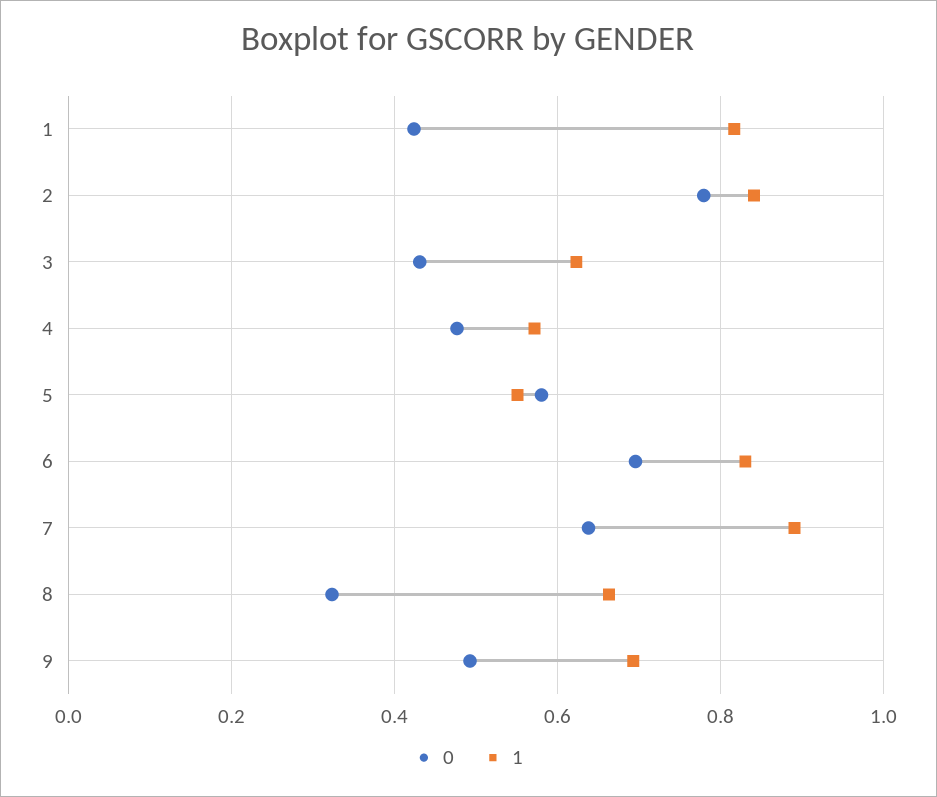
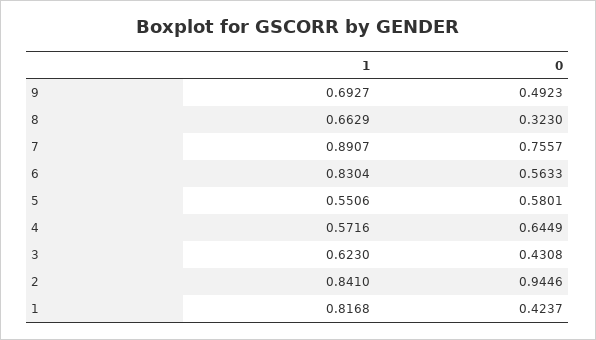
  {
    "0": {
      "1": 0.4237,
-     "2": 0.78,
+     "2": 0.9446,
      "3": 0.4308,
-     "4": 0.48,
+     "4": 0.6449,
      "5": 0.5801,
-     "6": 0.7,
+     "6": 0.5633,
-     "7": 0.64,
+     "7": 0.7557,
      "8": 0.323,
      "9": 0.4923
    },
    "1": {
      "1": 0.8168,
      "2": 0.841,
      "3": 0.623,
      "4": 0.5716,
      "5": 0.5506,
      "6": 0.8304,
      "7": 0.8907,
      "8": 0.6629,
      "9": 0.6927
    }
  }

